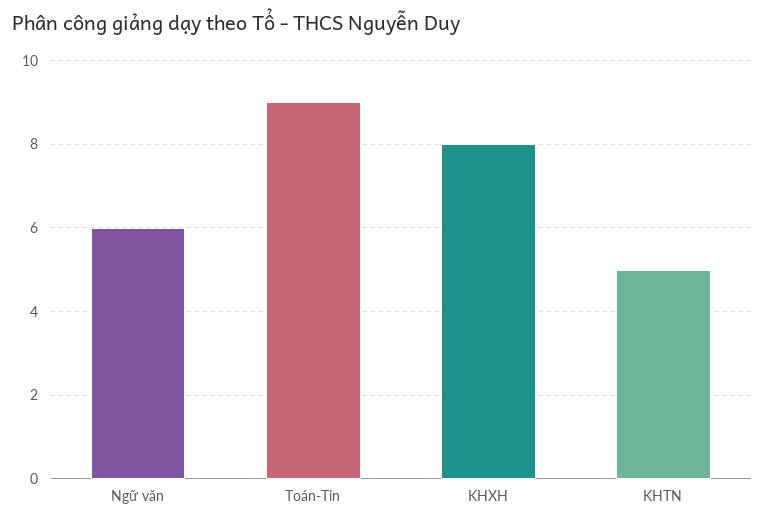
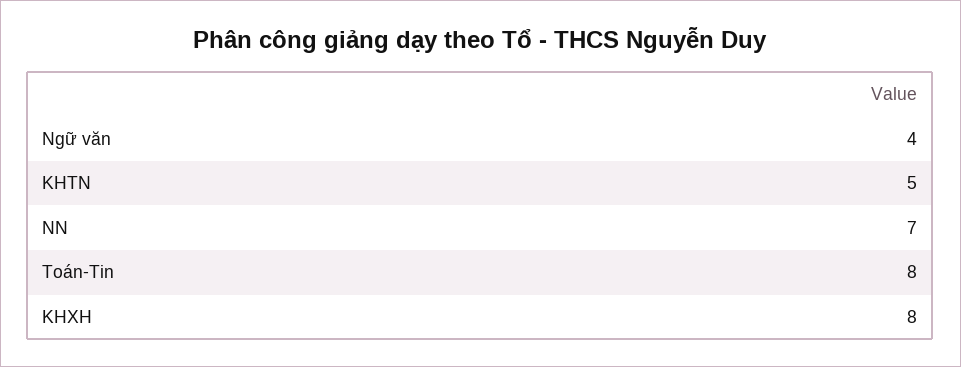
  {
-   "Ngữ văn": 6,
+   "Ngữ văn": 4,
-   "Toán-Tin": 9,
+   "Toán-Tin": 8,
    "KHXH": 8,
-   "KHTN": 5
+   "KHTN": 5,
+   "NN": 7
  }

